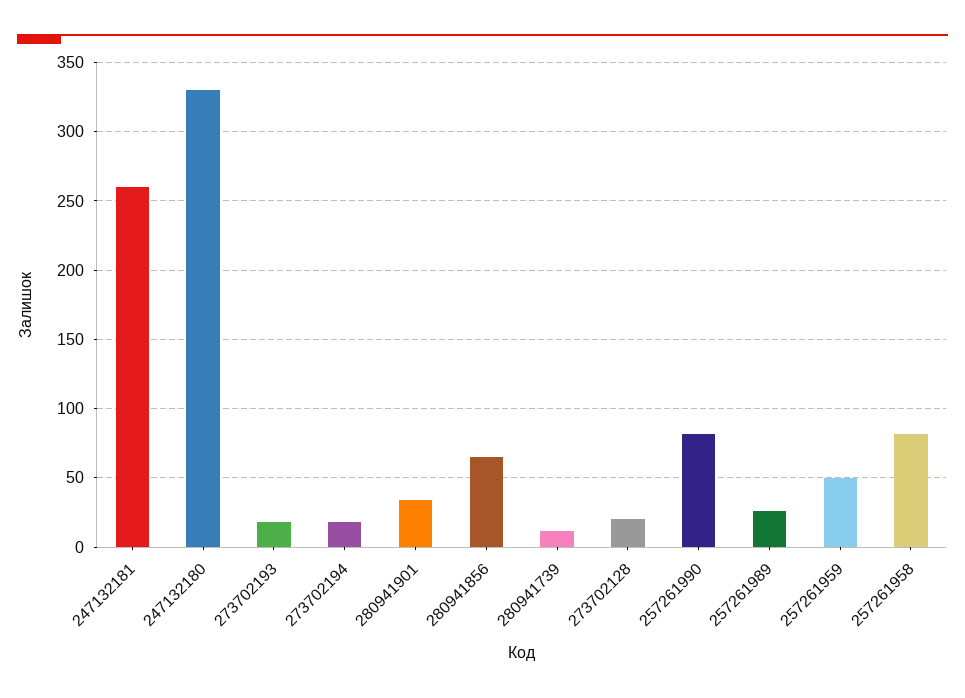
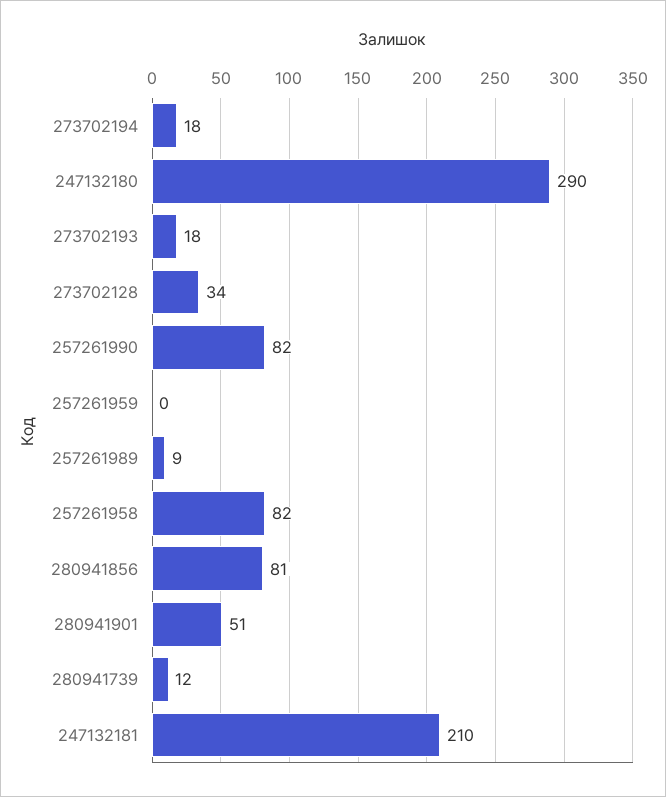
  {
-   "247132181": 260,
+   "247132181": 210,
-   "247132180": 330,
+   "247132180": 290,
    "273702193": 18,
    "273702194": 18,
-   "280941901": 35,
+   "280941901": 51,
-   "280941856": 65,
+   "280941856": 81,
    "280941739": 12,
-   "273702128": 20,
+   "273702128": 34,
    "257261990": 82,
-   "257261989": 25,
+   "257261989": 9,
-   "257261959": 50,
+   "257261959": 0,
    "257261958": 82
  }

